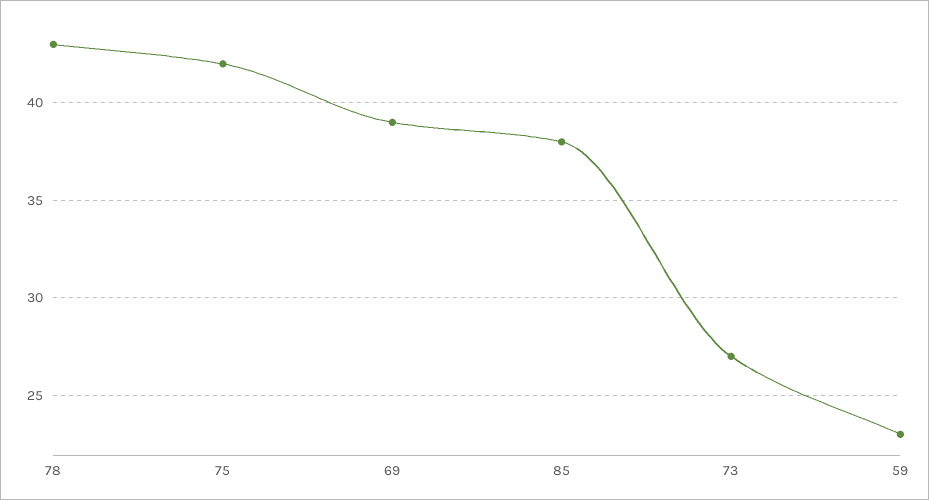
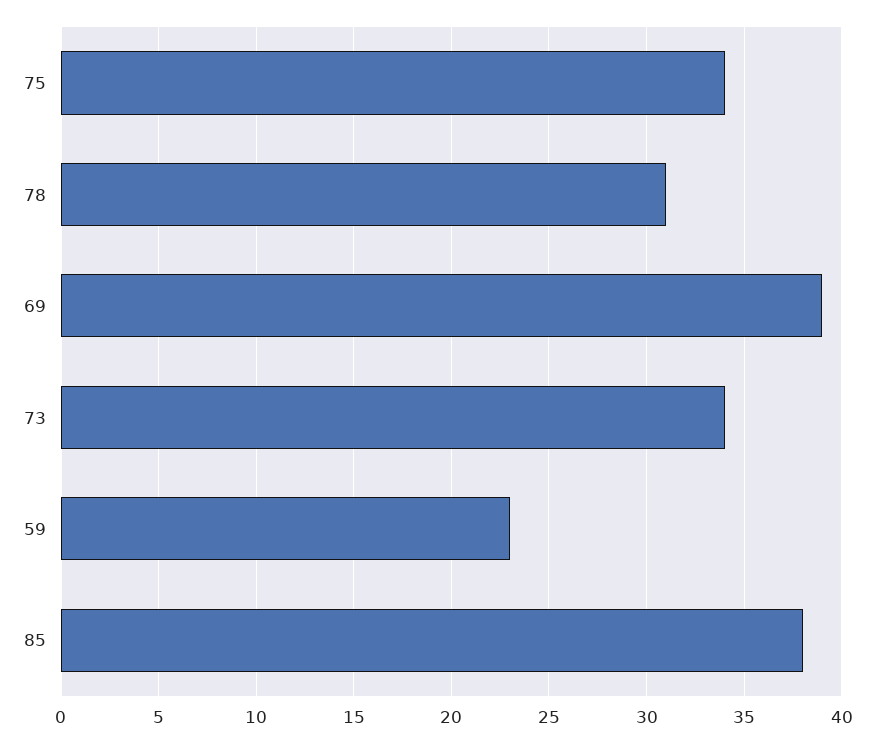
  {
-   "78": 43,
+   "78": 31,
-   "75": 42,
+   "75": 34,
    "69": 39,
    "85": 38,
-   "73": 27,
+   "73": 34,
    "59": 23
  }

